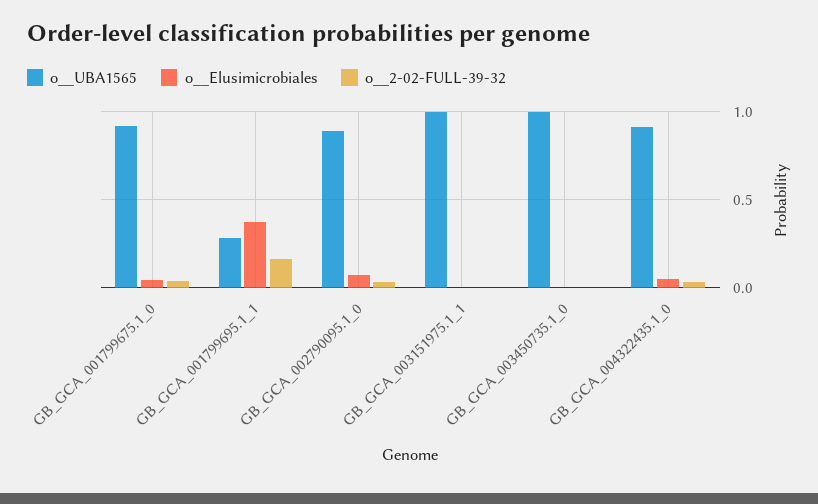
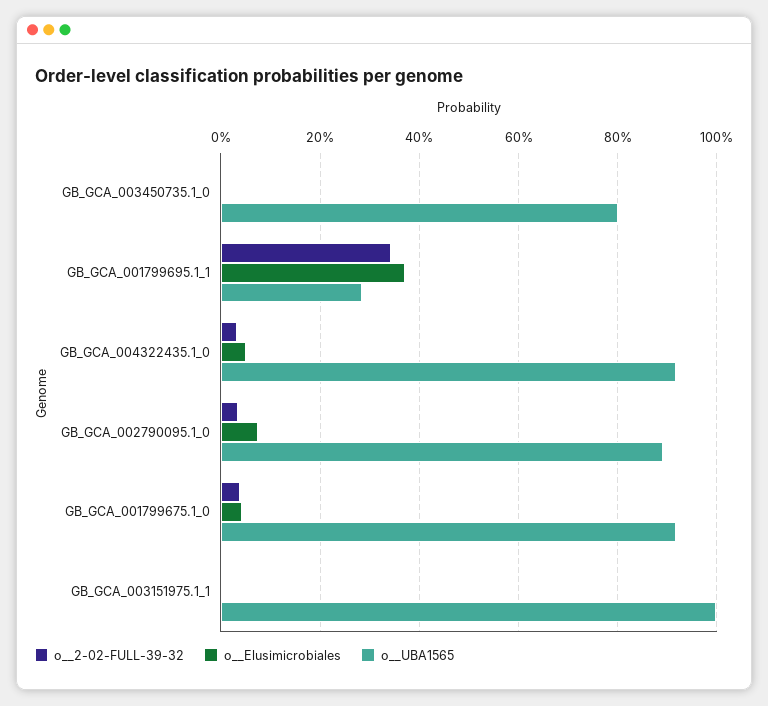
  {
    "o__UBA1565": {
      "GB_GCA_001799675.1_0": 0.92,
      "GB_GCA_001799695.1_1": 0.28,
      "GB_GCA_002790095.1_0": 0.9,
      "GB_GCA_003151975.1_1": 1,
-     "GB_GCA_003450735.1_0": 1,
+     "GB_GCA_003450735.1_0": 0.8,
      "GB_GCA_004322435.1_0": 0.92
    },
    "o__Elusimicrobiales": {
      "GB_GCA_001799675.1_0": 0.04,
      "GB_GCA_001799695.1_1": 0.38,
      "GB_GCA_002790095.1_0": 0.08,
      "GB_GCA_003151975.1_1": 0,
      "GB_GCA_003450735.1_0": 0,
      "GB_GCA_004322435.1_0": 0.06
    },
    "o__2-02-FULL-39-32": {
      "GB_GCA_001799675.1_0": 0.04,
-     "GB_GCA_001799695.1_1": 0.15,
+     "GB_GCA_001799695.1_1": 0.34,
      "GB_GCA_002790095.1_0": 0.04,
      "GB_GCA_003151975.1_1": 0,
      "GB_GCA_003450735.1_0": 0,
      "GB_GCA_004322435.1_0": 0.04
    }
  }

